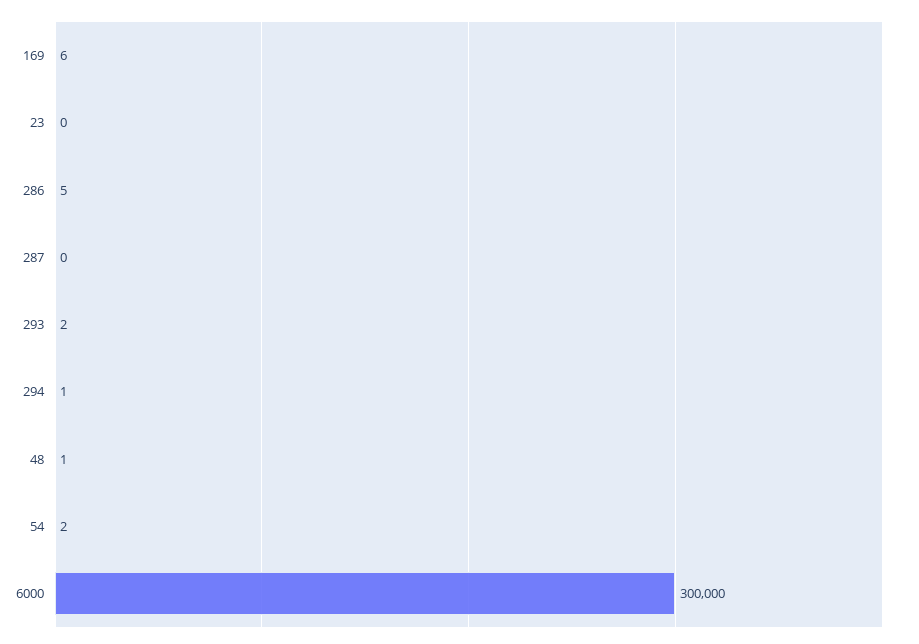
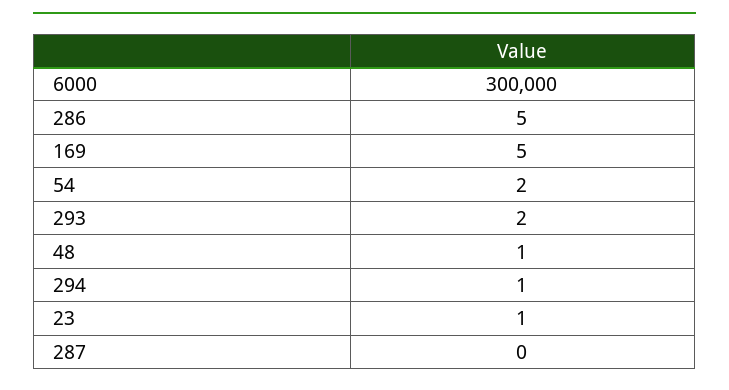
  {
-   "169": 6,
+   "169": 5,
-   "23": 0,
+   "23": 1,
    "286": 5,
    "287": 0,
    "293": 2,
    "294": 1,
    "48": 1,
    "54": 2,
    "6000": 300000
  }

